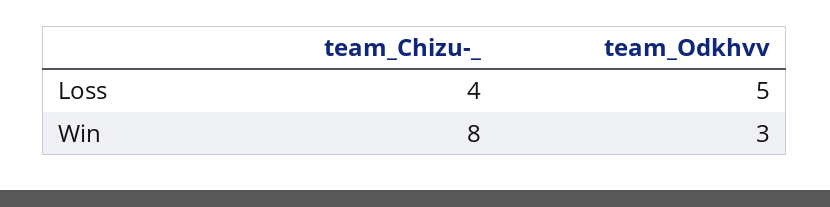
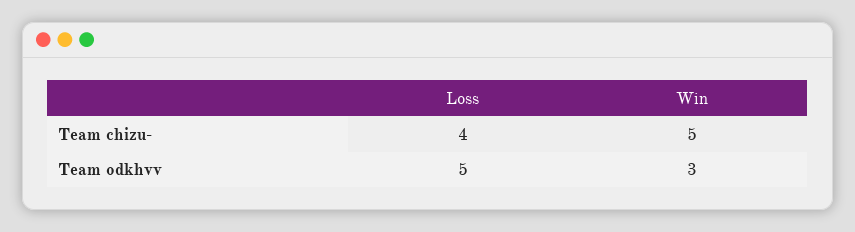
  {
    "team_Chizu-_": {
      "Loss": 4,
-     "Win": 8
+     "Win": 5
    },
    "team_Odkhvv": {
      "Loss": 5,
      "Win": 3
    }
  }

